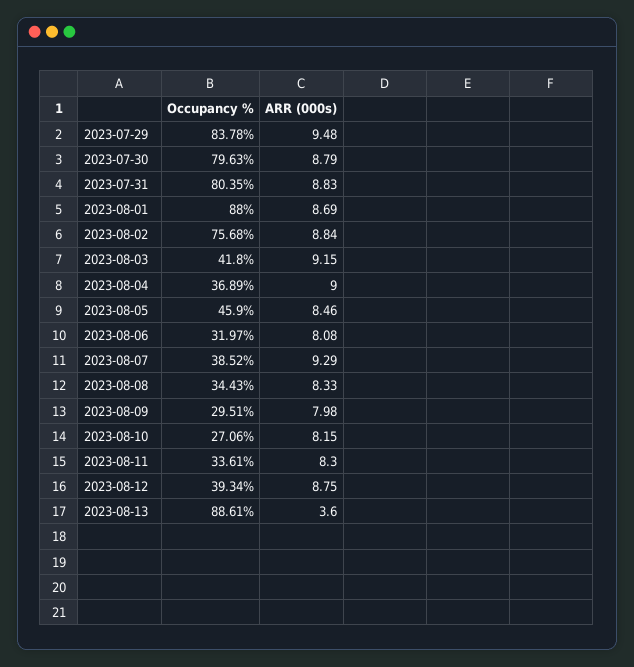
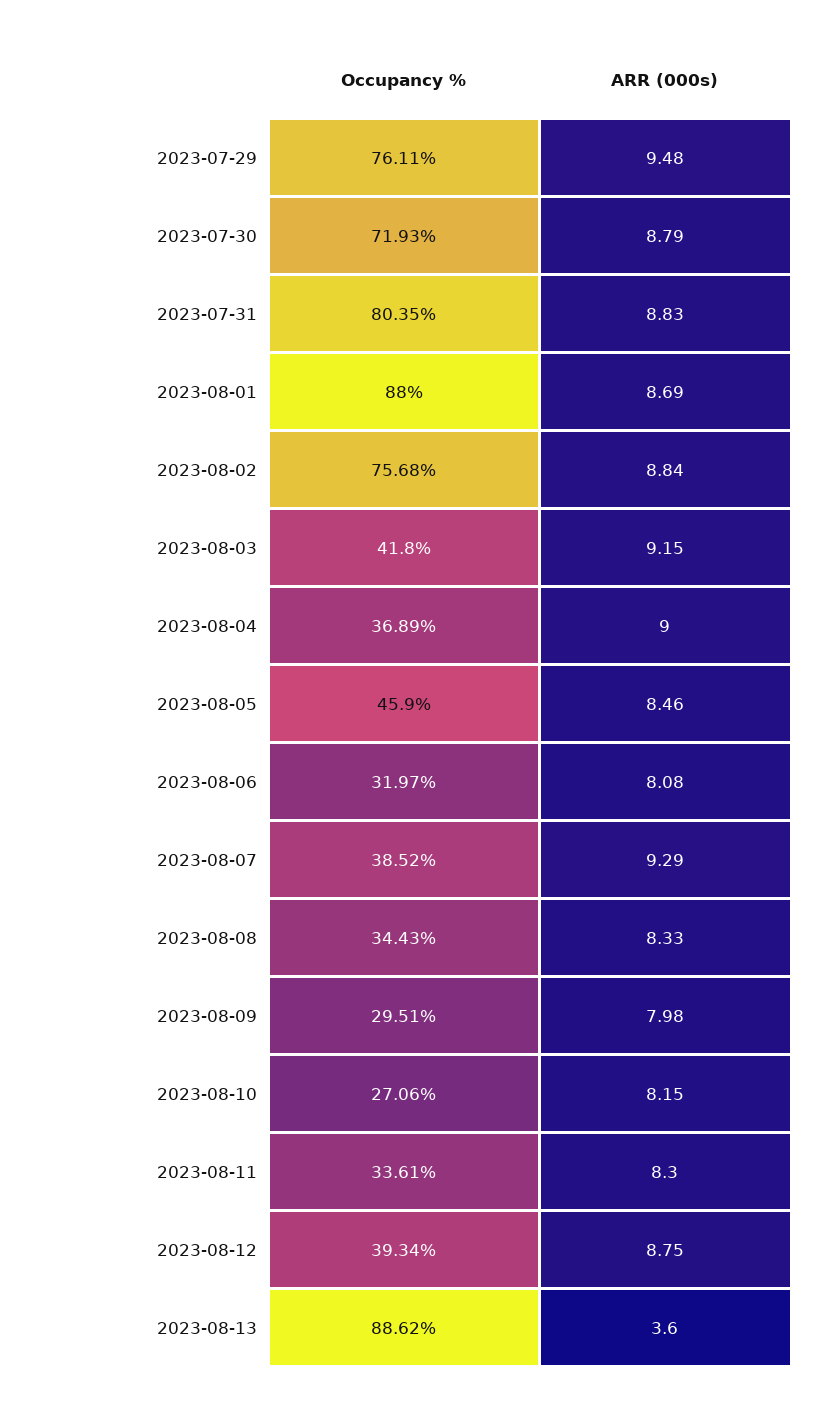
  {
    "Occupancy %": {
-     "2023-07-29": 83.78,
+     "2023-07-29": 76.11,
-     "2023-07-30": 79.63,
+     "2023-07-30": 71.93,
      "2023-07-31": 80.35,
      "2023-08-01": 88,
      "2023-08-02": 75.68,
      "2023-08-03": 41.8,
      "2023-08-04": 36.89,
      "2023-08-05": 45.9,
      "2023-08-06": 31.97,
      "2023-08-07": 38.52,
      "2023-08-08": 34.43,
      "2023-08-09": 29.51,
      "2023-08-10": 27.06,
      "2023-08-11": 33.61,
      "2023-08-12": 39.34,
-     "2023-08-13": 88.61
+     "2023-08-13": 88.62
    },
    "ARR (000s)": {
      "2023-07-29": 9.48,
      "2023-07-30": 8.79,
      "2023-07-31": 8.83,
      "2023-08-01": 8.69,
      "2023-08-02": 8.84,
      "2023-08-03": 9.15,
      "2023-08-04": 9,
      "2023-08-05": 8.46,
      "2023-08-06": 8.08,
      "2023-08-07": 9.29,
      "2023-08-08": 8.33,
      "2023-08-09": 7.98,
      "2023-08-10": 8.15,
      "2023-08-11": 8.3,
      "2023-08-12": 8.75,
      "2023-08-13": 3.6
    }
  }

